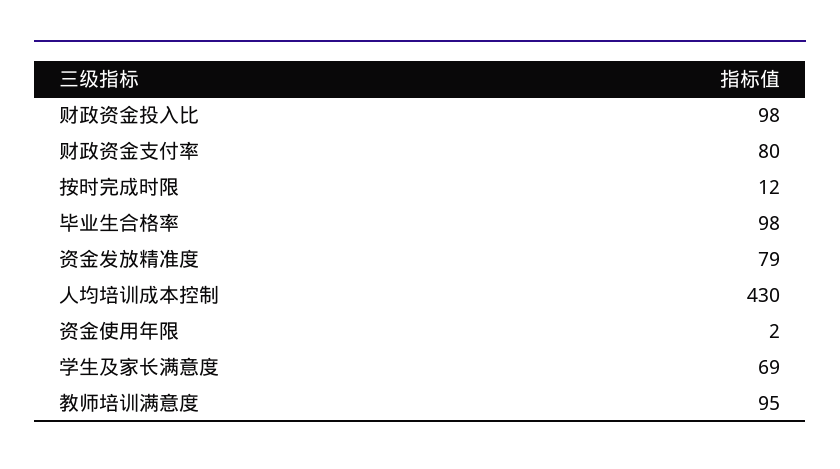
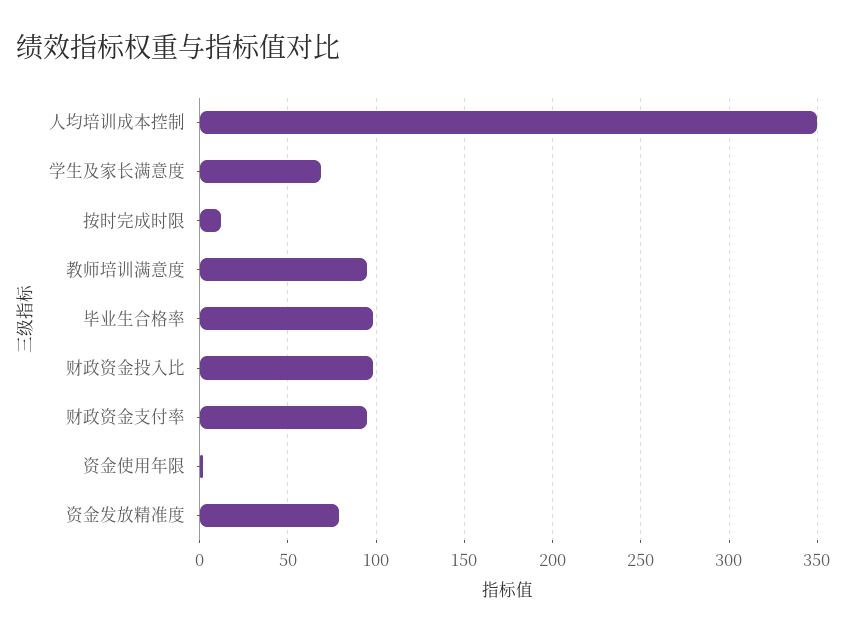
  {
    "财政资金投入比": 98,
-   "财政资金支付率": 80,
+   "财政资金支付率": 95,
    "按时完成时限": 12,
    "毕业生合格率": 98,
    "资金发放精准度": 79,
-   "人均培训成本控制": 430,
+   "人均培训成本控制": 350,
    "资金使用年限": 2,
    "学生及家长满意度": 69,
    "教师培训满意度": 95
  }

